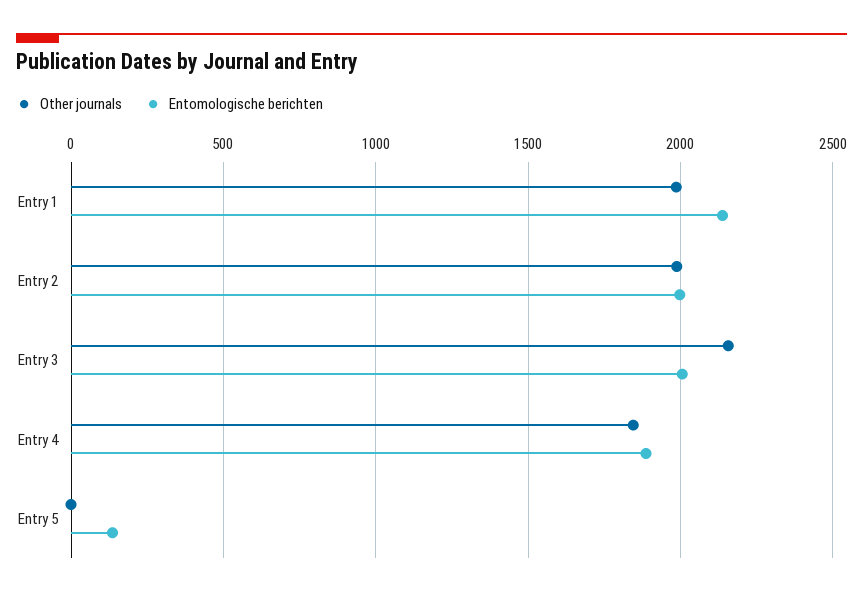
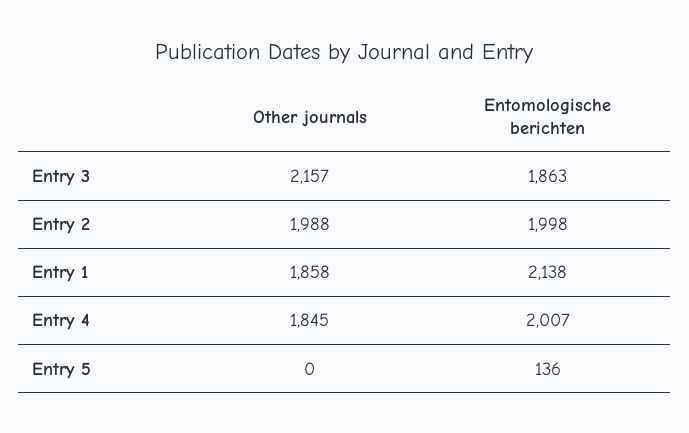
  {
    "Other journals": {
-     "Entry 1": 2000,
+     "Entry 1": 1858,
      "Entry 2": 1988,
      "Entry 3": 2157,
      "Entry 4": 1845,
      "Entry 5": 0
    },
    "Entomologische berichten": {
      "Entry 1": 2138,
      "Entry 2": 1998,
-     "Entry 3": 2000,
+     "Entry 3": 1863,
-     "Entry 4": 1900,
+     "Entry 4": 2007,
      "Entry 5": 136
    }
  }

